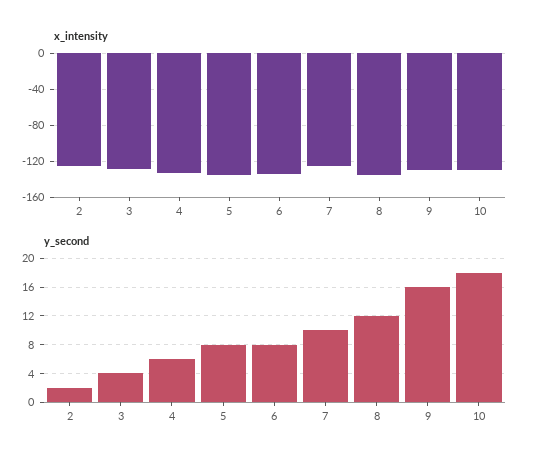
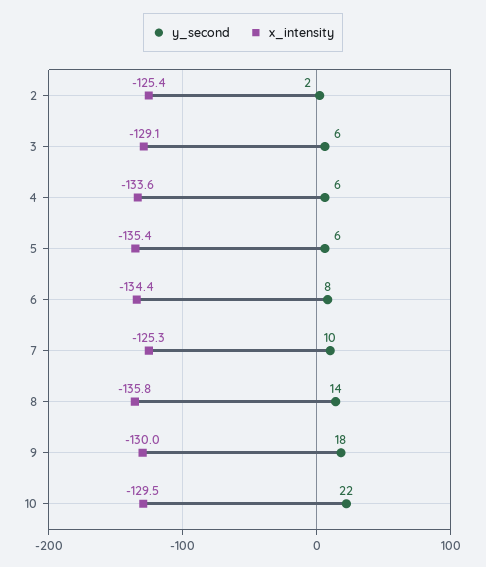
  {
    "x_intensity": {
      "2": -125.4,
      "3": -129.1,
      "4": -133.6,
      "5": -135.4,
      "6": -134.4,
      "7": -125.3,
      "8": -135.8,
      "9": -130,
      "10": -129.5
    },
    "y_second": {
      "2": 2,
-     "3": 4,
+     "3": 6,
      "4": 6,
-     "5": 8,
+     "5": 6,
      "6": 8,
      "7": 10,
-     "8": 12,
+     "8": 14,
-     "9": 16,
+     "9": 18,
-     "10": 18
+     "10": 22
    }
  }

